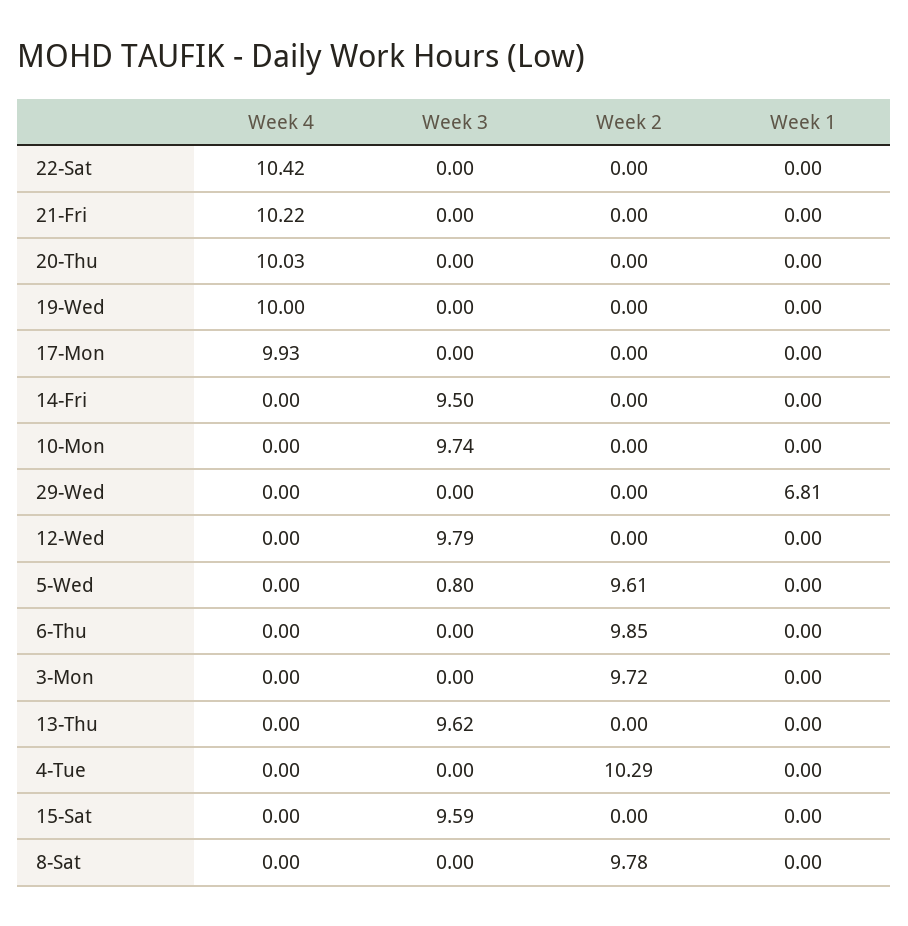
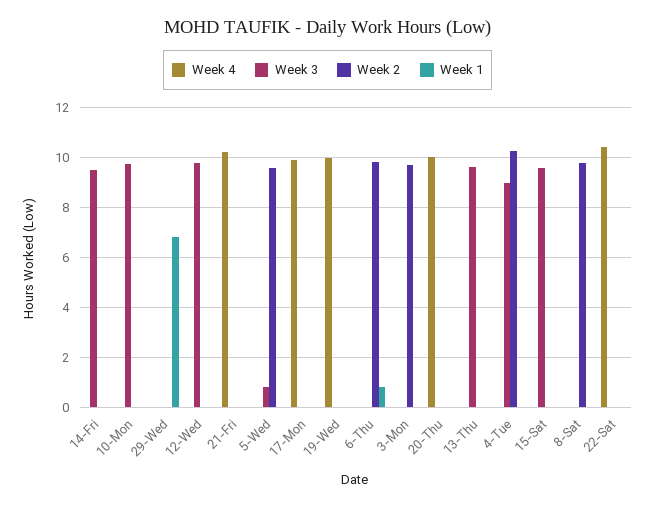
  {
    "Week 4": {
      "22-Sat": 10.42,
      "21-Fri": 10.22,
      "20-Thu": 10.03,
      "19-Wed": 10,
      "17-Mon": 9.93,
      "14-Fri": 0,
      "10-Mon": 0,
      "29-Wed": 0,
      "12-Wed": 0,
      "5-Wed": 0,
      "6-Thu": 0,
      "3-Mon": 0,
      "13-Thu": 0,
      "4-Tue": 0,
      "15-Sat": 0,
      "8-Sat": 0
    },
    "Week 3": {
      "22-Sat": 0,
      "21-Fri": 0,
      "20-Thu": 0,
      "19-Wed": 0,
      "17-Mon": 0,
      "14-Fri": 9.5,
      "10-Mon": 9.74,
      "29-Wed": 0,
      "12-Wed": 9.79,
      "5-Wed": 0.8,
      "6-Thu": 0,
      "3-Mon": 0,
      "13-Thu": 9.62,
-     "4-Tue": 0,
+     "4-Tue": 9,
      "15-Sat": 9.59,
      "8-Sat": 0
    },
    "Week 2": {
      "22-Sat": 0,
      "21-Fri": 0,
      "20-Thu": 0,
      "19-Wed": 0,
      "17-Mon": 0,
      "14-Fri": 0,
      "10-Mon": 0,
      "29-Wed": 0,
      "12-Wed": 0,
      "5-Wed": 9.61,
      "6-Thu": 9.85,
      "3-Mon": 9.72,
      "13-Thu": 0,
      "4-Tue": 10.29,
      "15-Sat": 0,
      "8-Sat": 9.78
    },
    "Week 1": {
      "22-Sat": 0,
      "21-Fri": 0,
      "20-Thu": 0,
      "19-Wed": 0,
      "17-Mon": 0,
      "14-Fri": 0,
      "10-Mon": 0,
      "29-Wed": 6.81,
      "12-Wed": 0,
      "5-Wed": 0,
-     "6-Thu": 0,
+     "6-Thu": 0.75,
      "3-Mon": 0,
      "13-Thu": 0,
      "4-Tue": 0,
      "15-Sat": 0,
      "8-Sat": 0
    }
  }

